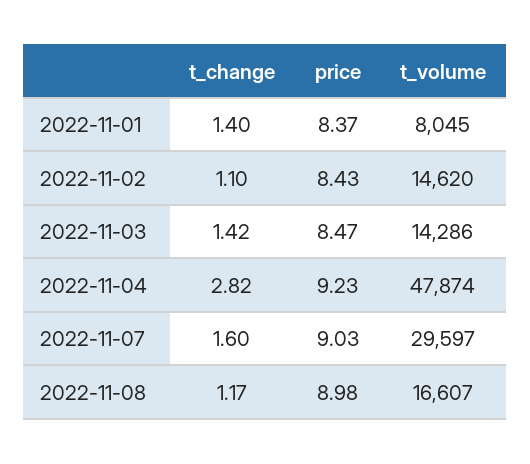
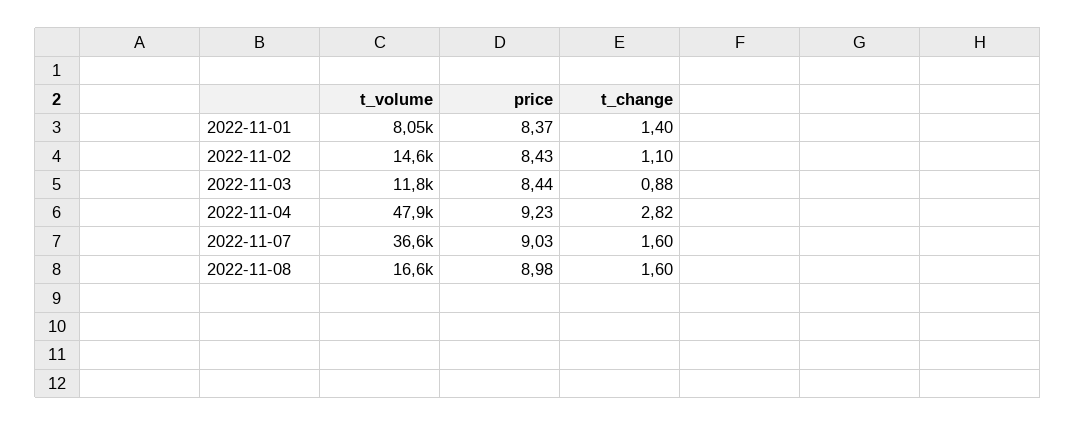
  {
    "t_change": {
      "2022-11-01": 1.4,
      "2022-11-02": 1.1,
-     "2022-11-03": 1.42,
+     "2022-11-03": 0.88,
      "2022-11-04": 2.82,
      "2022-11-07": 1.6,
-     "2022-11-08": 1.17
+     "2022-11-08": 1.6
    },
    "price": {
      "2022-11-01": 8.37,
      "2022-11-02": 8.43,
-     "2022-11-03": 8.47,
+     "2022-11-03": 8.44,
      "2022-11-04": 9.23,
      "2022-11-07": 9.03,
      "2022-11-08": 8.98
    },
    "t_volume": {
      "2022-11-01": 8045,
      "2022-11-02": 14620,
-     "2022-11-03": 14286,
+     "2022-11-03": 11800,
      "2022-11-04": 47874,
-     "2022-11-07": 29597,
+     "2022-11-07": 36600,
      "2022-11-08": 16607
    }
  }

